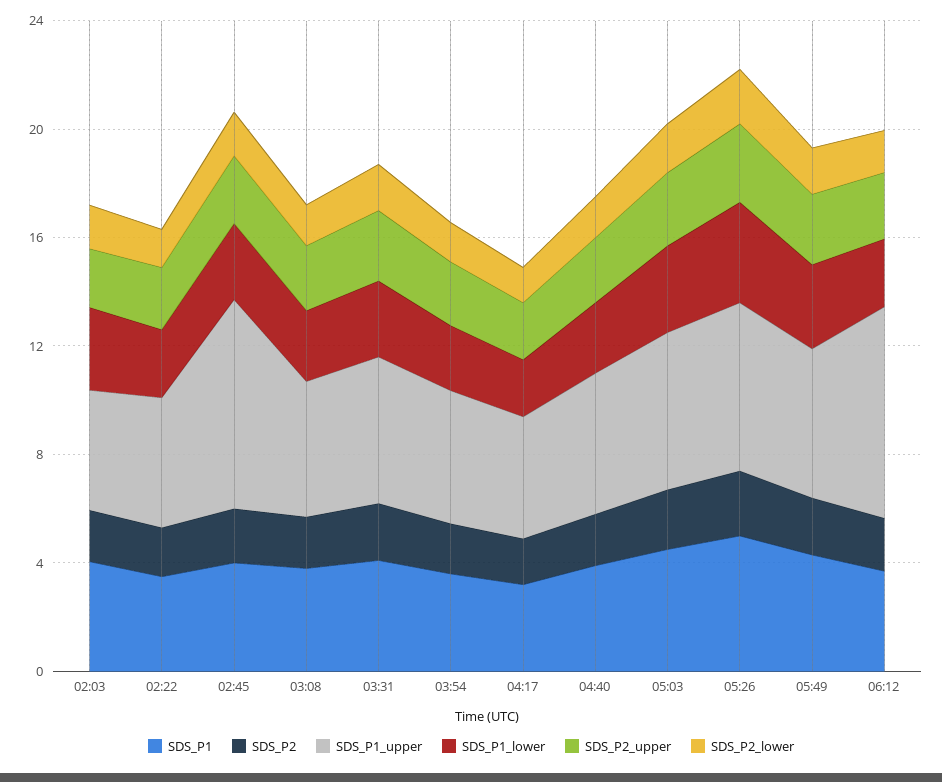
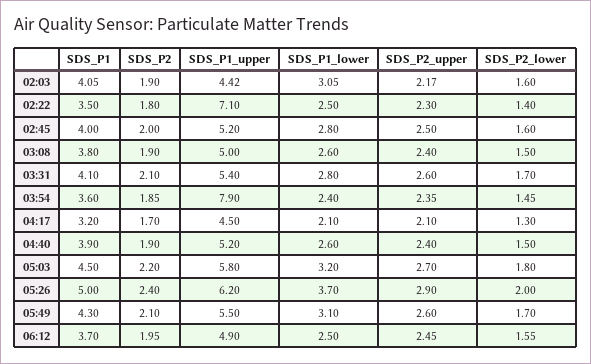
  {
    "SDS_P1": {
      "02:03": 4.05,
      "02:22": 3.5,
      "02:45": 4,
      "03:08": 3.8,
      "03:31": 4.1,
      "03:54": 3.6,
      "04:17": 3.2,
      "04:40": 3.9,
      "05:03": 4.5,
      "05:26": 5,
      "05:49": 4.3,
      "06:12": 3.7
    },
    "SDS_P2": {
      "02:03": 1.9,
      "02:22": 1.8,
      "02:45": 2,
      "03:08": 1.9,
      "03:31": 2.1,
      "03:54": 1.85,
      "04:17": 1.7,
      "04:40": 1.9,
      "05:03": 2.2,
      "05:26": 2.4,
      "05:49": 2.1,
      "06:12": 1.95
    },
    "SDS_P1_upper": {
      "02:03": 4.42,
-     "02:22": 5,
+     "02:22": 7.1,
-     "02:45": 8,
+     "02:45": 5.2,
      "03:08": 5,
      "03:31": 5.4,
-     "03:54": 5,
+     "03:54": 7.9,
      "04:17": 4.5,
      "04:40": 5.2,
      "05:03": 5.8,
      "05:26": 6.2,
      "05:49": 5.5,
-     "06:12": 8
+     "06:12": 4.9
    },
    "SDS_P1_lower": {
      "02:03": 3.05,
      "02:22": 2.5,
      "02:45": 2.8,
      "03:08": 2.6,
      "03:31": 2.8,
      "03:54": 2.4,
      "04:17": 2.1,
      "04:40": 2.6,
      "05:03": 3.2,
      "05:26": 3.7,
      "05:49": 3.1,
      "06:12": 2.5
    },
    "SDS_P2_upper": {
      "02:03": 2.17,
      "02:22": 2.3,
      "02:45": 2.5,
      "03:08": 2.4,
      "03:31": 2.6,
      "03:54": 2.35,
      "04:17": 2.1,
      "04:40": 2.4,
      "05:03": 2.7,
      "05:26": 2.9,
      "05:49": 2.6,
      "06:12": 2.45
    },
    "SDS_P2_lower": {
      "02:03": 1.6,
      "02:22": 1.4,
      "02:45": 1.6,
      "03:08": 1.5,
      "03:31": 1.7,
      "03:54": 1.45,
      "04:17": 1.3,
      "04:40": 1.5,
      "05:03": 1.8,
      "05:26": 2,
      "05:49": 1.7,
      "06:12": 1.55
    }
  }

